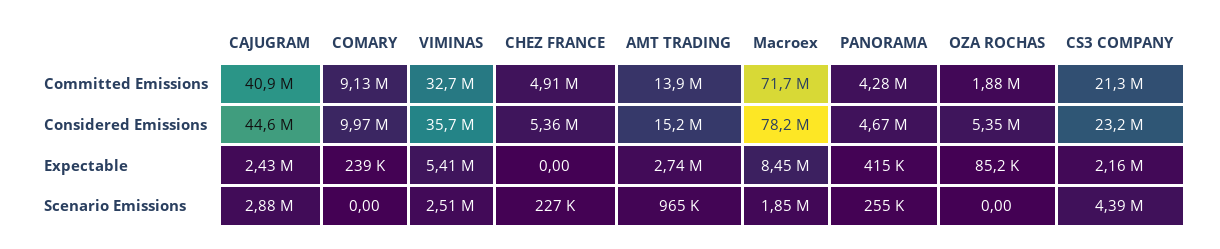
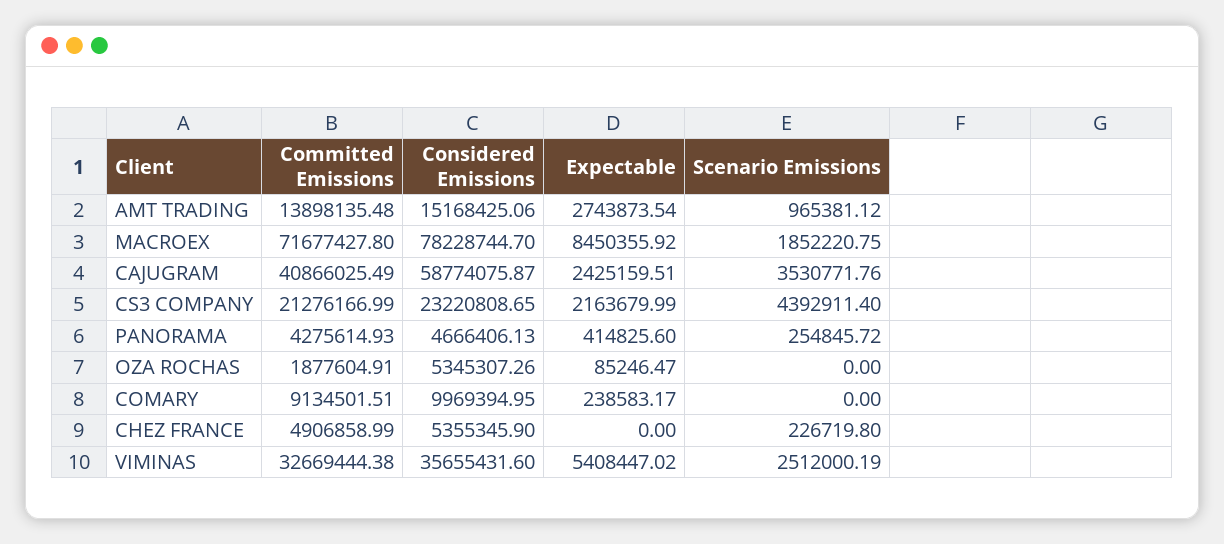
  {
    "CAJUGRAM": {
      "Committed Emissions": 40866025.49,
-     "Considered Emissions": 44600000,
+     "Considered Emissions": 58774075.87,
      "Expectable": 2425159.51,
-     "Scenario Emissions": 2880000
+     "Scenario Emissions": 3530771.76
    },
    "COMARY": {
      "Committed Emissions": 9134501.51,
      "Considered Emissions": 9969394.95,
      "Expectable": 238583.17,
      "Scenario Emissions": 0
    },
    "VIMINAS": {
      "Committed Emissions": 32669444.38,
      "Considered Emissions": 35655431.6,
      "Expectable": 5408447.02,
      "Scenario Emissions": 2512000.19
    },
    "CHEZ FRANCE": {
      "Committed Emissions": 4906858.99,
      "Considered Emissions": 5355345.9,
      "Expectable": 0,
      "Scenario Emissions": 226719.8
    },
    "AMT TRADING": {
      "Committed Emissions": 13898135.48,
      "Considered Emissions": 15168425.06,
      "Expectable": 2743873.54,
      "Scenario Emissions": 965381.12
    },
    "Macroex": {
      "Committed Emissions": 71677427.8,
      "Considered Emissions": 78228744.7,
      "Expectable": 8450355.92,
      "Scenario Emissions": 1852220.75
    },
    "PANORAMA": {
      "Committed Emissions": 4275614.93,
      "Considered Emissions": 4666406.13,
      "Expectable": 414825.6,
      "Scenario Emissions": 254845.72
    },
    "OZA ROCHAS": {
      "Committed Emissions": 1877604.91,
      "Considered Emissions": 5345307.26,
      "Expectable": 85246.47,
      "Scenario Emissions": 0
    },
    "CS3 COMPANY": {
      "Committed Emissions": 21276166.99,
      "Considered Emissions": 23220808.65,
      "Expectable": 2163679.99,
      "Scenario Emissions": 4392911.4
    }
  }

